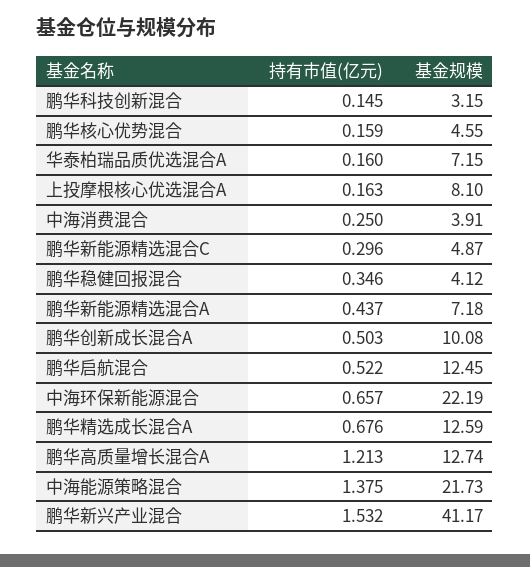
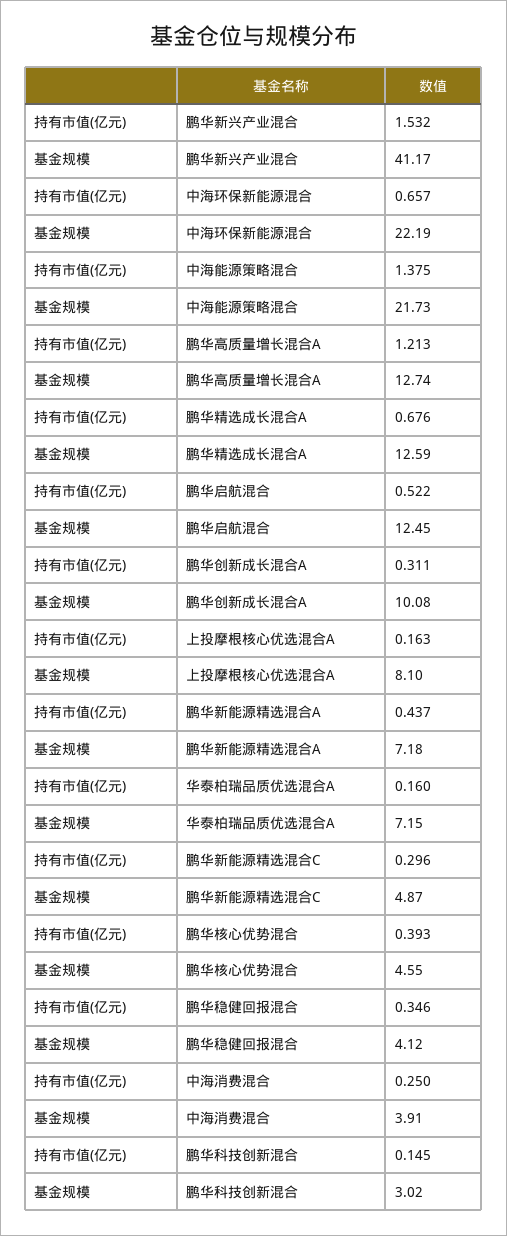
  {
    "持有市值(亿元)": {
      "鹏华科技创新混合": 0.145,
-     "鹏华核心优势混合": 0.159,
+     "鹏华核心优势混合": 0.393,
      "华泰柏瑞品质优选混合A": 0.16,
      "上投摩根核心优选混合A": 0.163,
      "中海消费混合": 0.25,
      "鹏华新能源精选混合C": 0.296,
      "鹏华稳健回报混合": 0.346,
      "鹏华新能源精选混合A": 0.437,
-     "鹏华创新成长混合A": 0.503,
+     "鹏华创新成长混合A": 0.311,
      "鹏华启航混合": 0.522,
      "中海环保新能源混合": 0.657,
      "鹏华精选成长混合A": 0.676,
      "鹏华高质量增长混合A": 1.213,
      "中海能源策略混合": 1.375,
      "鹏华新兴产业混合": 1.532
    },
    "基金规模": {
-     "鹏华科技创新混合": 3.15,
+     "鹏华科技创新混合": 3.02,
      "鹏华核心优势混合": 4.55,
      "华泰柏瑞品质优选混合A": 7.15,
      "上投摩根核心优选混合A": 8.1,
      "中海消费混合": 3.91,
      "鹏华新能源精选混合C": 4.87,
      "鹏华稳健回报混合": 4.12,
      "鹏华新能源精选混合A": 7.18,
      "鹏华创新成长混合A": 10.08,
      "鹏华启航混合": 12.45,
      "中海环保新能源混合": 22.19,
      "鹏华精选成长混合A": 12.59,
      "鹏华高质量增长混合A": 12.74,
      "中海能源策略混合": 21.73,
      "鹏华新兴产业混合": 41.17
    }
  }

